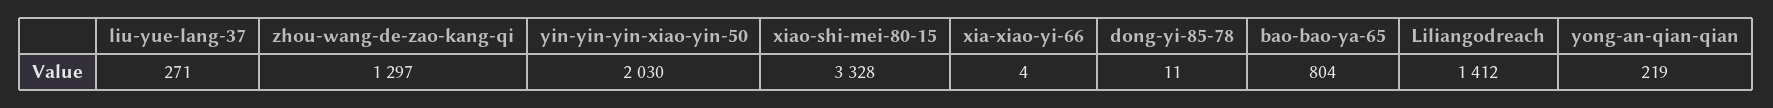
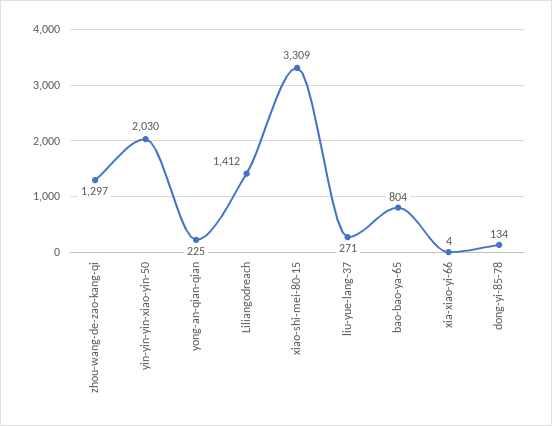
  {
    "liu-yue-lang-37": 271,
    "zhou-wang-de-zao-kang-qi": 1297,
    "yin-yin-yin-xiao-yin-50": 2030,
-   "xiao-shi-mei-80-15": 3328,
+   "xiao-shi-mei-80-15": 3309,
    "xia-xiao-yi-66": 4,
-   "dong-yi-85-78": 11,
+   "dong-yi-85-78": 134,
    "bao-bao-ya-65": 804,
    "Liliangodreach": 1412,
-   "yong-an-qian-qian": 219
+   "yong-an-qian-qian": 225
  }

